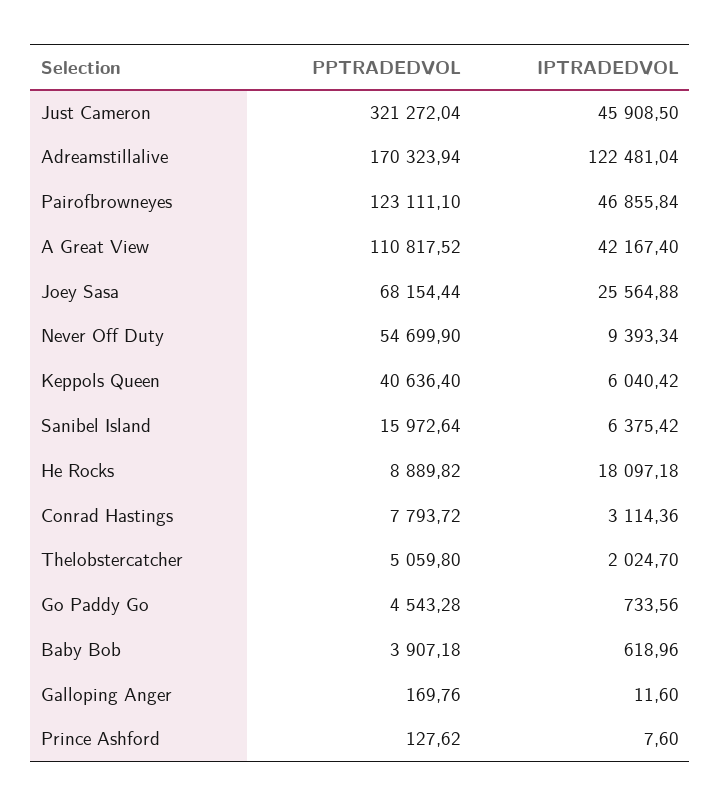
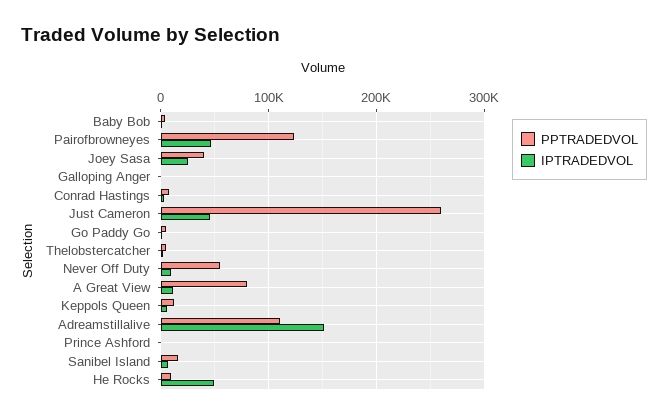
  {
    "PPTRADEDVOL": {
-     "Just Cameron": 321272.04,
+     "Just Cameron": 260000,
-     "Adreamstillalive": 170323.94,
+     "Adreamstillalive": 110000,
      "Pairofbrowneyes": 123111.1,
-     "A Great View": 110817.52,
+     "A Great View": 80000,
-     "Joey Sasa": 68154.44,
+     "Joey Sasa": 40000,
      "Never Off Duty": 54699.9,
-     "Keppols Queen": 40636.4,
+     "Keppols Queen": 10000,
      "Sanibel Island": 15972.64,
      "He Rocks": 8889.82,
      "Conrad Hastings": 7793.72,
      "Thelobstercatcher": 5059.8,
      "Go Paddy Go": 4543.28,
      "Baby Bob": 3907.18,
      "Galloping Anger": 169.76,
      "Prince Ashford": 127.62
    },
    "IPTRADEDVOL": {
      "Just Cameron": 45908.5,
-     "Adreamstillalive": 122481.04,
+     "Adreamstillalive": 150000,
      "Pairofbrowneyes": 46855.84,
-     "A Great View": 42167.4,
+     "A Great View": 10000,
      "Joey Sasa": 25564.88,
      "Never Off Duty": 9393.34,
      "Keppols Queen": 6040.42,
      "Sanibel Island": 6375.42,
-     "He Rocks": 18097.18,
+     "He Rocks": 50000,
      "Conrad Hastings": 3114.36,
      "Thelobstercatcher": 2024.7,
      "Go Paddy Go": 733.56,
      "Baby Bob": 618.96,
      "Galloping Anger": 11.6,
      "Prince Ashford": 7.6
    }
  }

